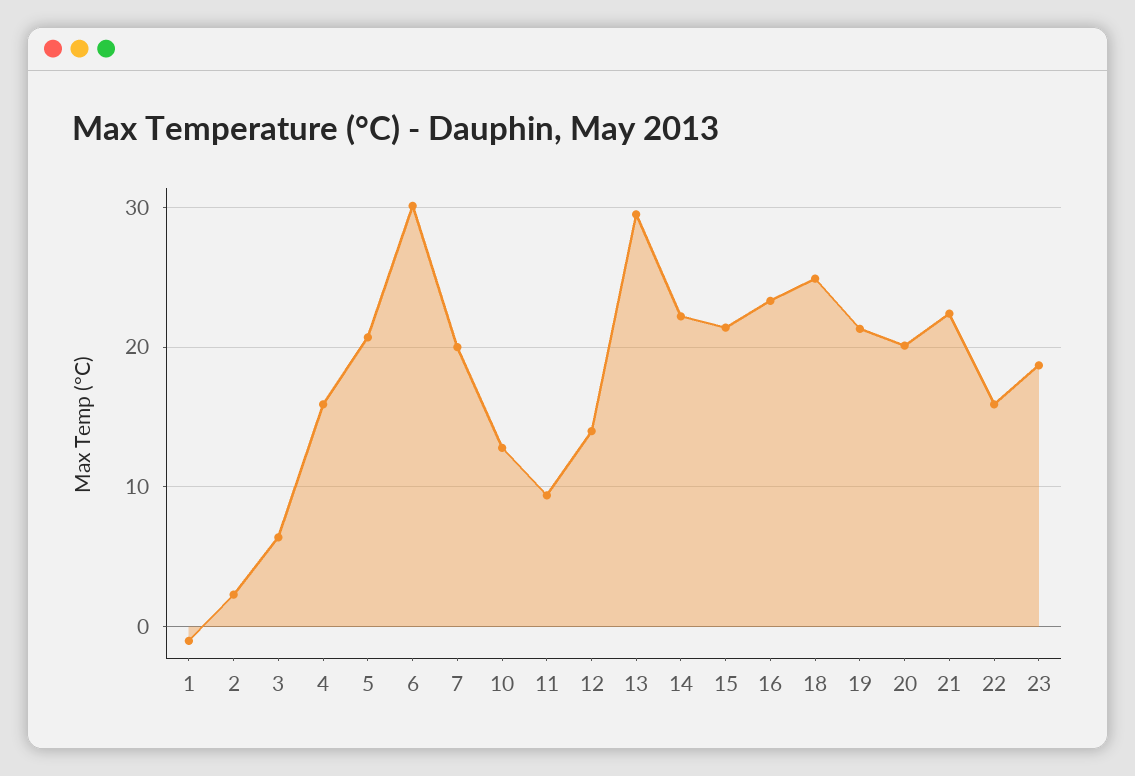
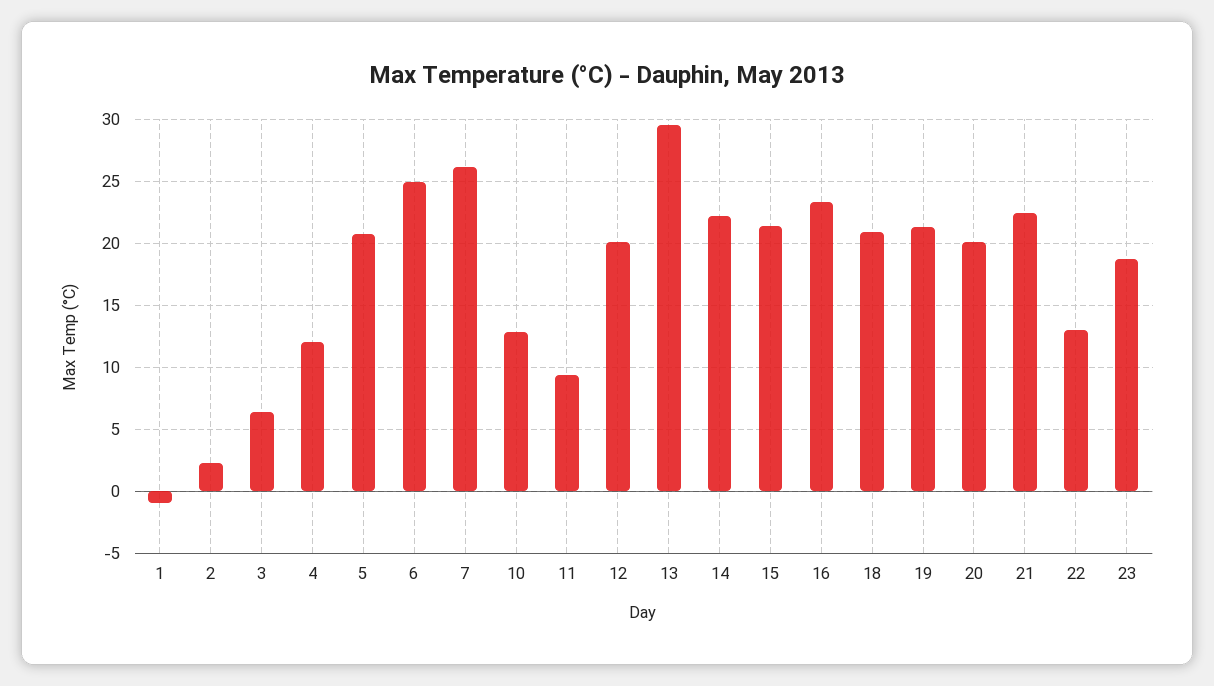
  {
    "1": -1,
    "2": 2.5,
    "3": 6.5,
-   "4": 16,
+   "4": 12,
    "5": 20.5,
-   "6": 30,
+   "6": 25,
-   "7": 20,
+   "7": 26,
    "10": 13,
    "11": 9.5,
-   "12": 14,
+   "12": 20,
    "13": 29.5,
    "14": 22,
    "15": 21.5,
    "16": 23.5,
-   "18": 25,
+   "18": 21,
    "19": 21.5,
    "20": 20,
    "21": 22.5,
-   "22": 16,
+   "22": 13,
    "23": 18.5
  }

